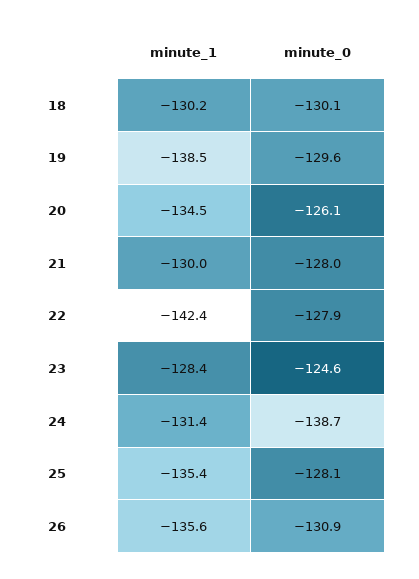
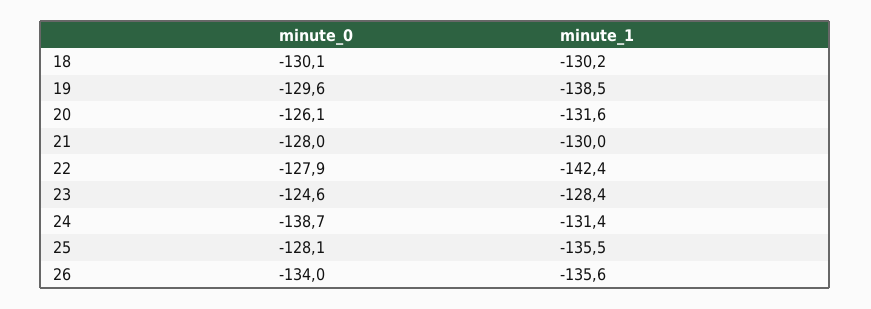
  {
    "minute_1": {
      "18": -130.2,
      "19": -138.5,
-     "20": -134.5,
+     "20": -131.6,
      "21": -130,
      "22": -142.4,
      "23": -128.4,
      "24": -131.4,
-     "25": -135.4,
+     "25": -135.5,
      "26": -135.6
    },
    "minute_0": {
      "18": -130.1,
      "19": -129.6,
      "20": -126.1,
      "21": -128,
      "22": -127.9,
      "23": -124.6,
      "24": -138.7,
      "25": -128.1,
-     "26": -130.9
+     "26": -134
    }
  }

